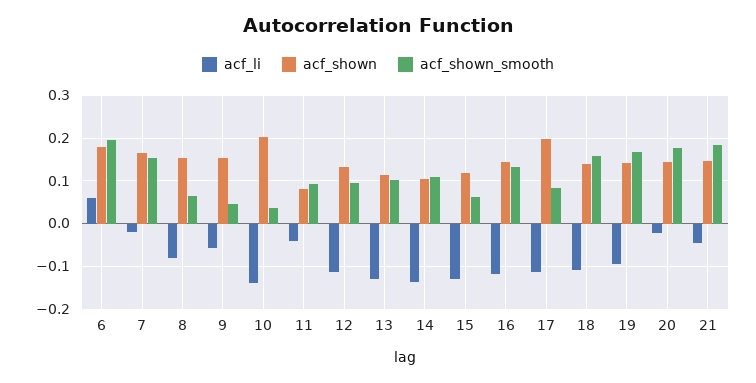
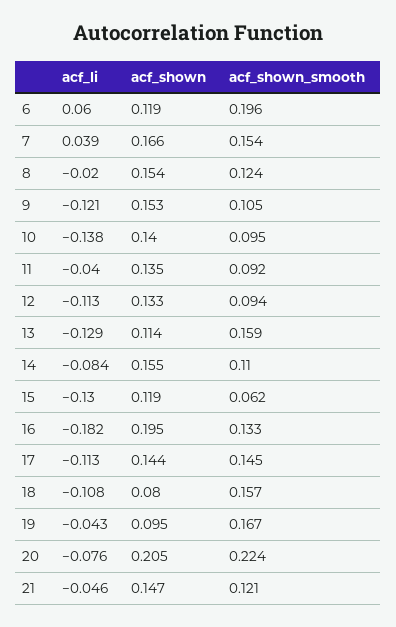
  {
    "acf_li": {
      "6": 0.06,
-     "7": -0.02,
+     "7": 0.039,
-     "8": -0.08,
+     "8": -0.02,
-     "9": -0.06,
+     "9": -0.121,
      "10": -0.138,
      "11": -0.04,
      "12": -0.113,
      "13": -0.129,
-     "14": -0.14,
+     "14": -0.084,
      "15": -0.13,
-     "16": -0.12,
+     "16": -0.182,
      "17": -0.113,
      "18": -0.108,
-     "19": -0.1,
+     "19": -0.043,
-     "20": -0.02,
+     "20": -0.076,
      "21": -0.046
    },
    "acf_shown": {
-     "6": 0.18,
+     "6": 0.119,
      "7": 0.166,
      "8": 0.154,
      "9": 0.153,
-     "10": 0.2,
+     "10": 0.14,
-     "11": 0.08,
+     "11": 0.135,
      "12": 0.133,
      "13": 0.114,
-     "14": 0.1,
+     "14": 0.155,
      "15": 0.119,
-     "16": 0.14,
+     "16": 0.195,
-     "17": 0.2,
+     "17": 0.144,
-     "18": 0.14,
+     "18": 0.08,
-     "19": 0.14,
+     "19": 0.095,
-     "20": 0.14,
+     "20": 0.205,
      "21": 0.147
    },
    "acf_shown_smooth": {
      "6": 0.196,
      "7": 0.154,
-     "8": 0.06,
+     "8": 0.124,
-     "9": 0.04,
+     "9": 0.105,
-     "10": 0.04,
+     "10": 0.095,
      "11": 0.092,
      "12": 0.094,
-     "13": 0.1,
+     "13": 0.159,
      "14": 0.11,
      "15": 0.062,
      "16": 0.133,
-     "17": 0.08,
+     "17": 0.145,
      "18": 0.157,
      "19": 0.167,
-     "20": 0.18,
+     "20": 0.224,
-     "21": 0.18
+     "21": 0.121
    }
  }

